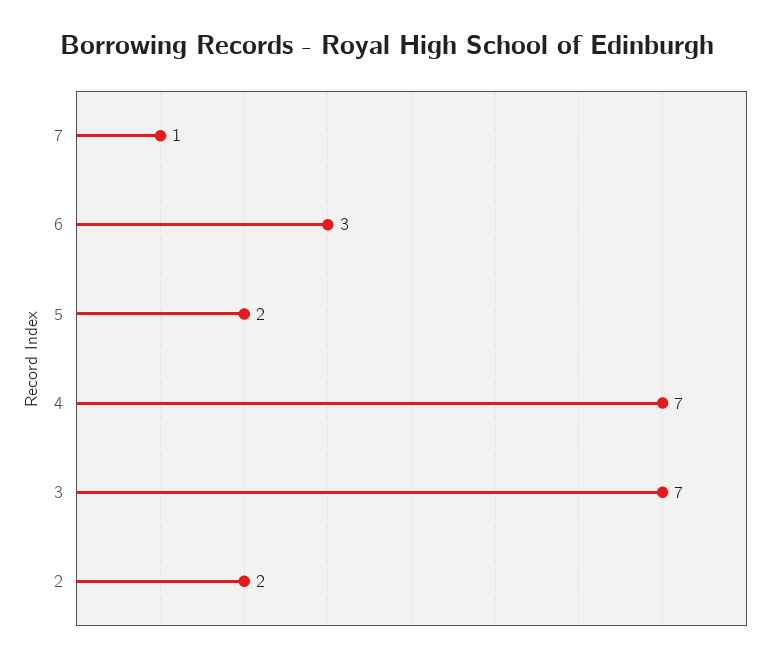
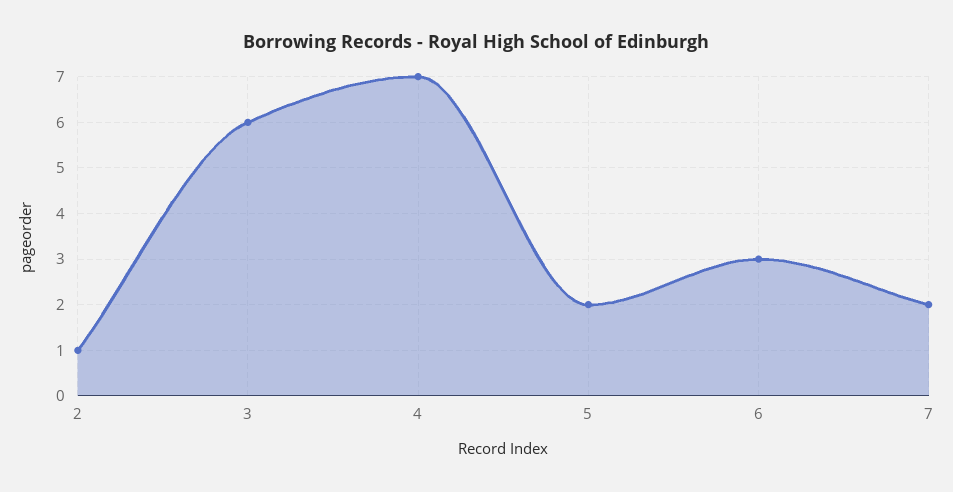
  {
-   "7": 1,
+   "7": 2,
    "6": 3,
    "5": 2,
    "4": 7,
-   "3": 7,
+   "3": 6,
-   "2": 2
+   "2": 1
  }

